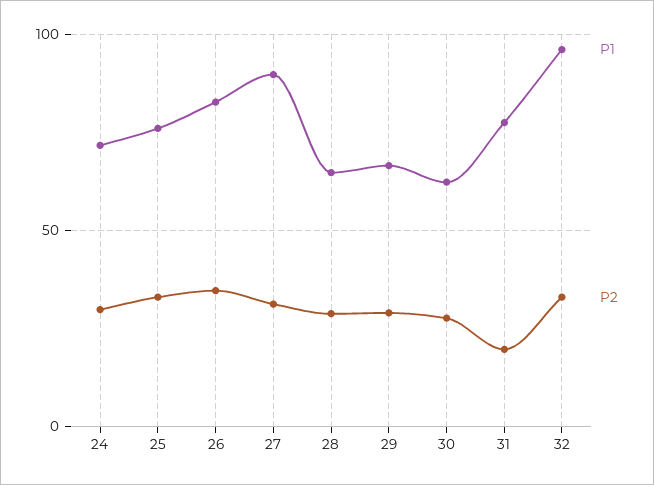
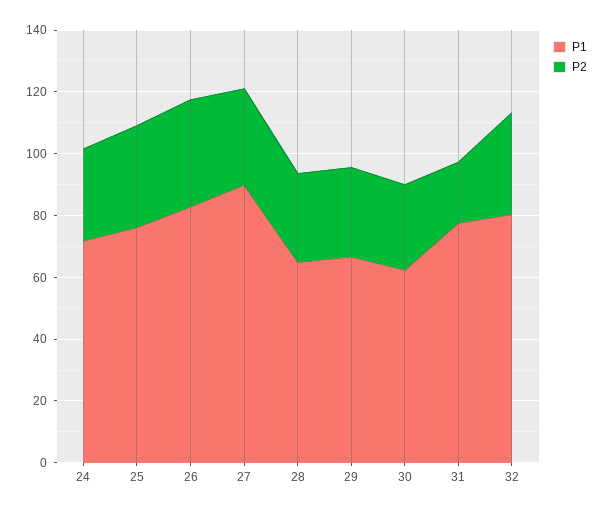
  {
    "P1": {
      "24": 70,
      "25": 75,
      "26": 85,
      "27": 90,
      "28": 65,
      "29": 65,
      "30": 60,
      "31": 80,
-     "32": 95
+     "32": 80
    },
    "P2": {
      "24": 30,
      "25": 35,
      "26": 35,
      "27": 30,
      "28": 30,
      "29": 30,
      "30": 30,
      "31": 20,
      "32": 35
    }
  }

